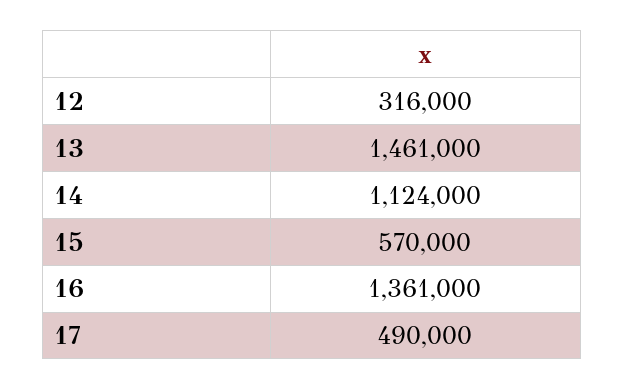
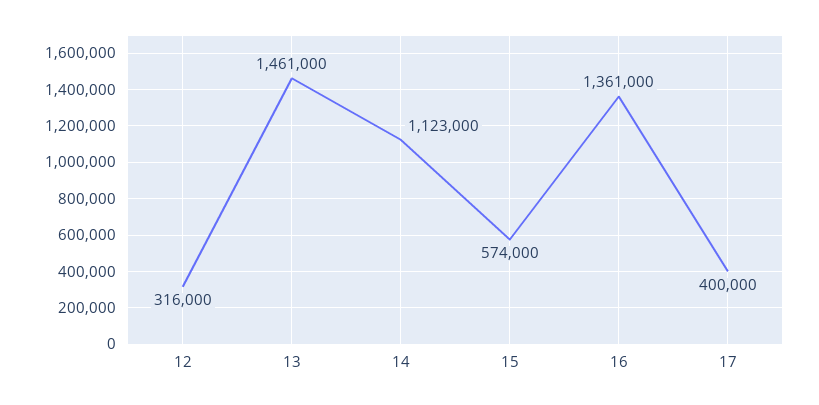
  {
    "12": 316000,
    "13": 1461000,
-   "14": 1124000,
+   "14": 1123000,
-   "15": 570000,
+   "15": 574000,
    "16": 1361000,
-   "17": 490000
+   "17": 400000
  }

